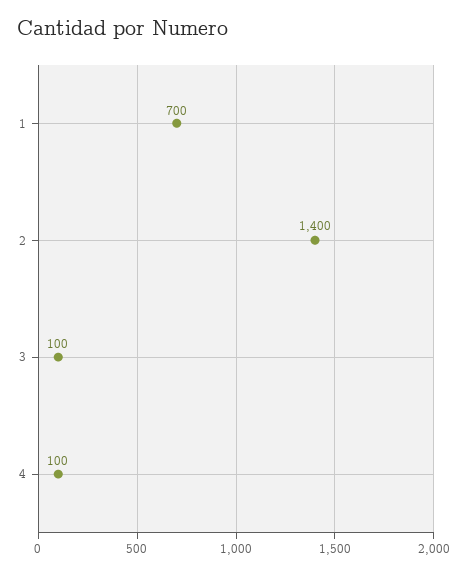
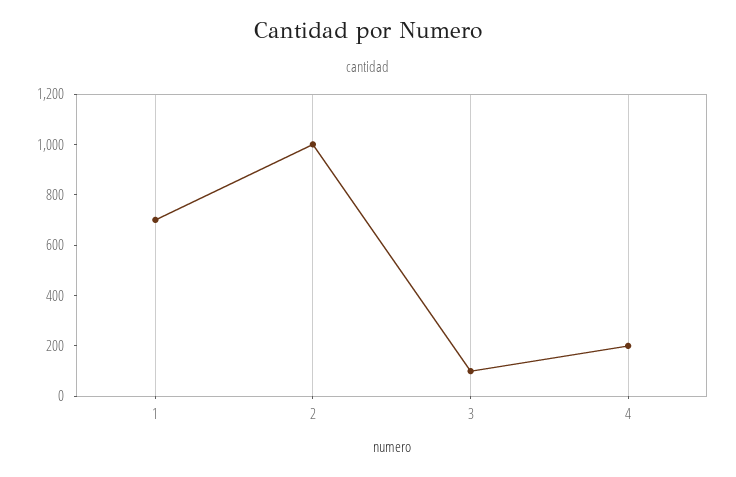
  {
    "1": 700,
-   "2": 1400,
+   "2": 1000,
    "3": 100,
-   "4": 100
+   "4": 200
  }

